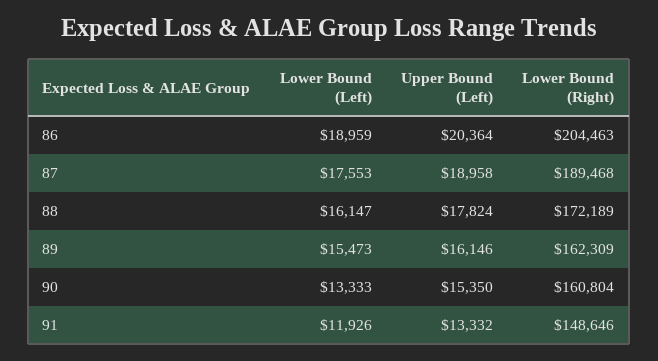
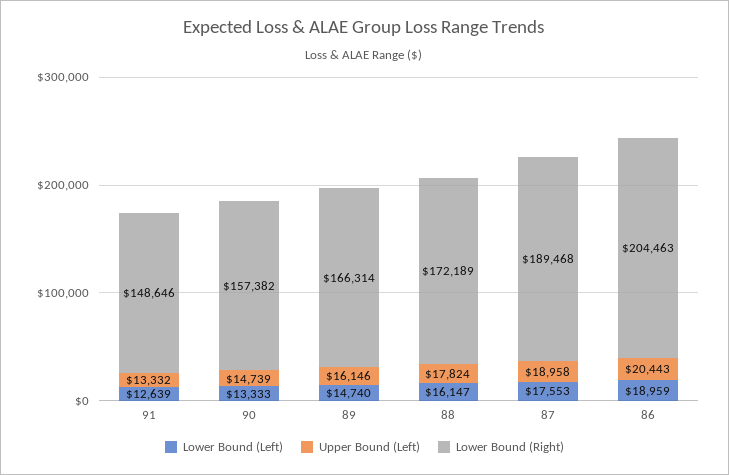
  {
    "Lower Bound (Left)": {
      "86": 18959,
      "87": 17553,
      "88": 16147,
-     "89": 15473,
+     "89": 14740,
      "90": 13333,
-     "91": 11926
+     "91": 12639
    },
    "Upper Bound (Left)": {
-     "86": 20364,
+     "86": 20443,
      "87": 18958,
      "88": 17824,
      "89": 16146,
-     "90": 15350,
+     "90": 14739,
      "91": 13332
    },
    "Lower Bound (Right)": {
      "86": 204463,
      "87": 189468,
      "88": 172189,
-     "89": 162309,
+     "89": 166314,
-     "90": 160804,
+     "90": 157382,
      "91": 148646
    }
  }

